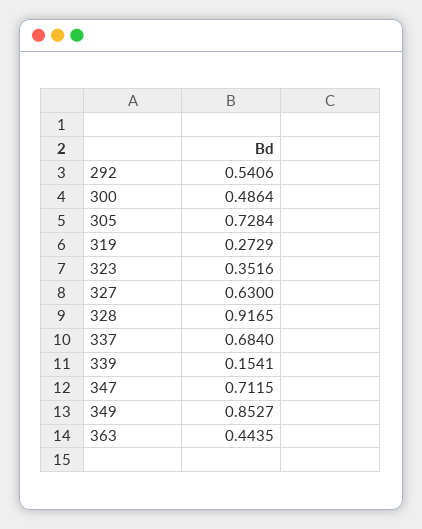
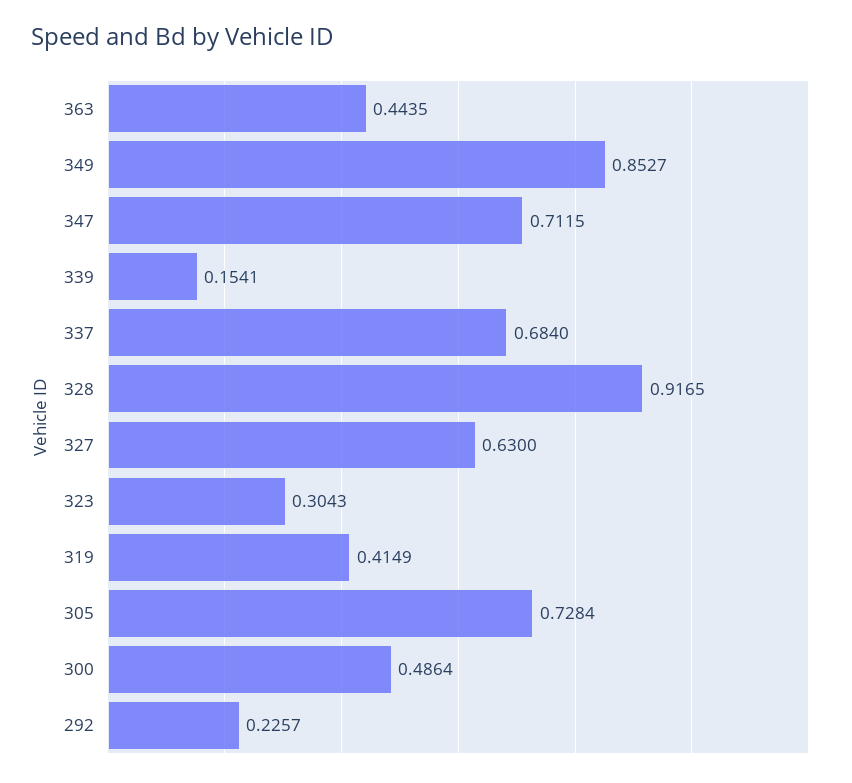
  {
-   "292": 0.5406,
+   "292": 0.2257,
    "300": 0.4864,
    "305": 0.7284,
-   "319": 0.2729,
+   "319": 0.4149,
-   "323": 0.3516,
+   "323": 0.3043,
    "327": 0.63,
    "328": 0.9165,
    "337": 0.684,
    "339": 0.1541,
    "347": 0.7115,
    "349": 0.8527,
    "363": 0.4435
  }

